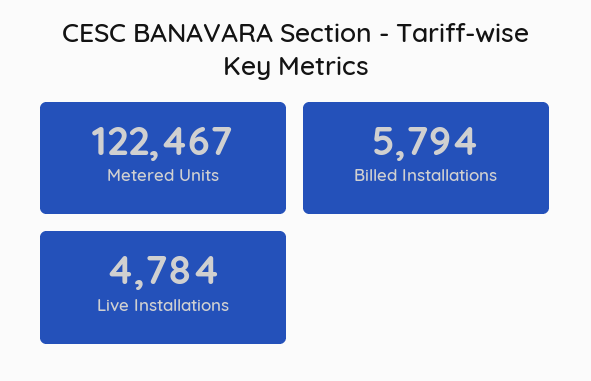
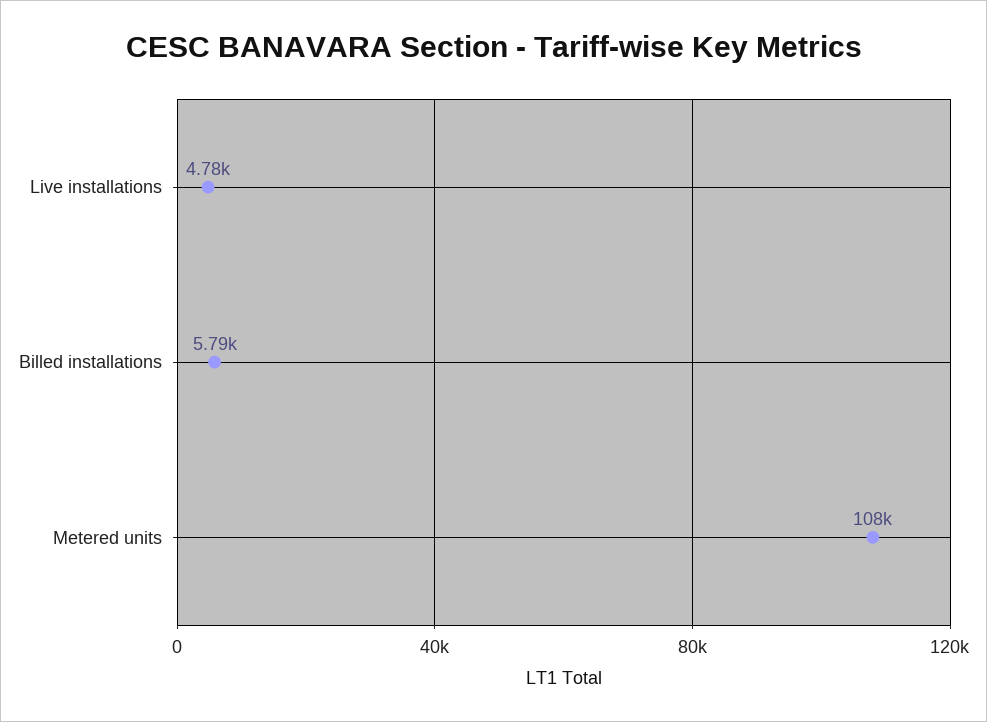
  {
-   "Metered Units": 122467,
+   "Metered Units": 108000,
    "Billed Installations": 5794,
    "Live Installations": 4784
  }

